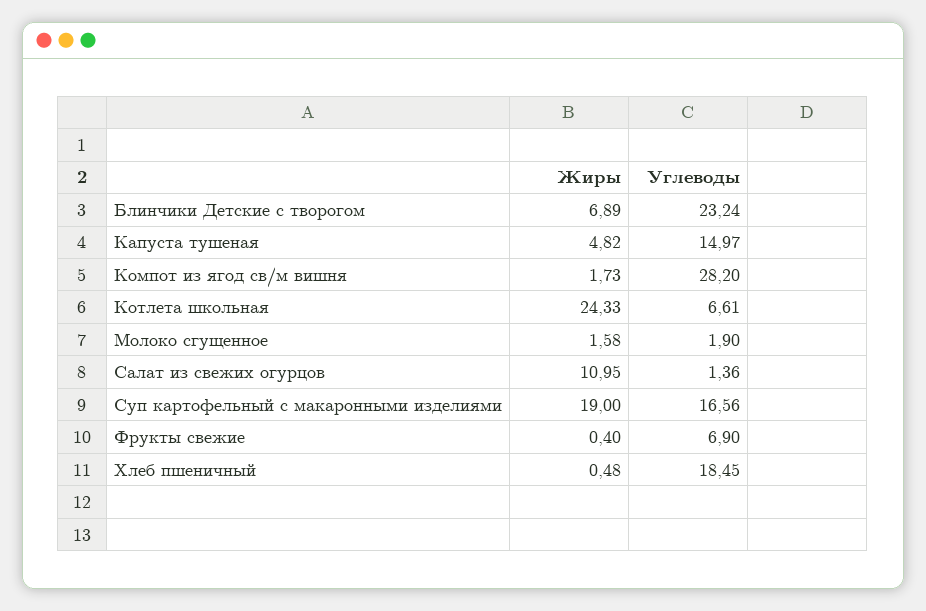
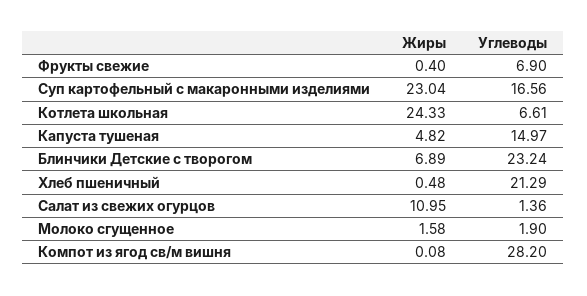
  {
    "Жиры": {
      "Блинчики Детские с творогом": 6.89,
      "Капуста тушеная": 4.82,
-     "Компот из ягод св/м вишня": 1.73,
+     "Компот из ягод св/м вишня": 0.08,
      "Котлета школьная": 24.33,
      "Молоко сгущенное": 1.58,
      "Салат из свежих огурцов": 10.95,
-     "Суп картофельный с макаронными изделиями": 19,
+     "Суп картофельный с макаронными изделиями": 23.04,
      "Фрукты свежие": 0.4,
      "Хлеб пшеничный": 0.48
    },
    "Углеводы": {
      "Блинчики Детские с творогом": 23.24,
      "Капуста тушеная": 14.97,
      "Компот из ягод св/м вишня": 28.2,
      "Котлета школьная": 6.61,
      "Молоко сгущенное": 1.9,
      "Салат из свежих огурцов": 1.36,
      "Суп картофельный с макаронными изделиями": 16.56,
      "Фрукты свежие": 6.9,
-     "Хлеб пшеничный": 18.45
+     "Хлеб пшеничный": 21.29
    }
  }

